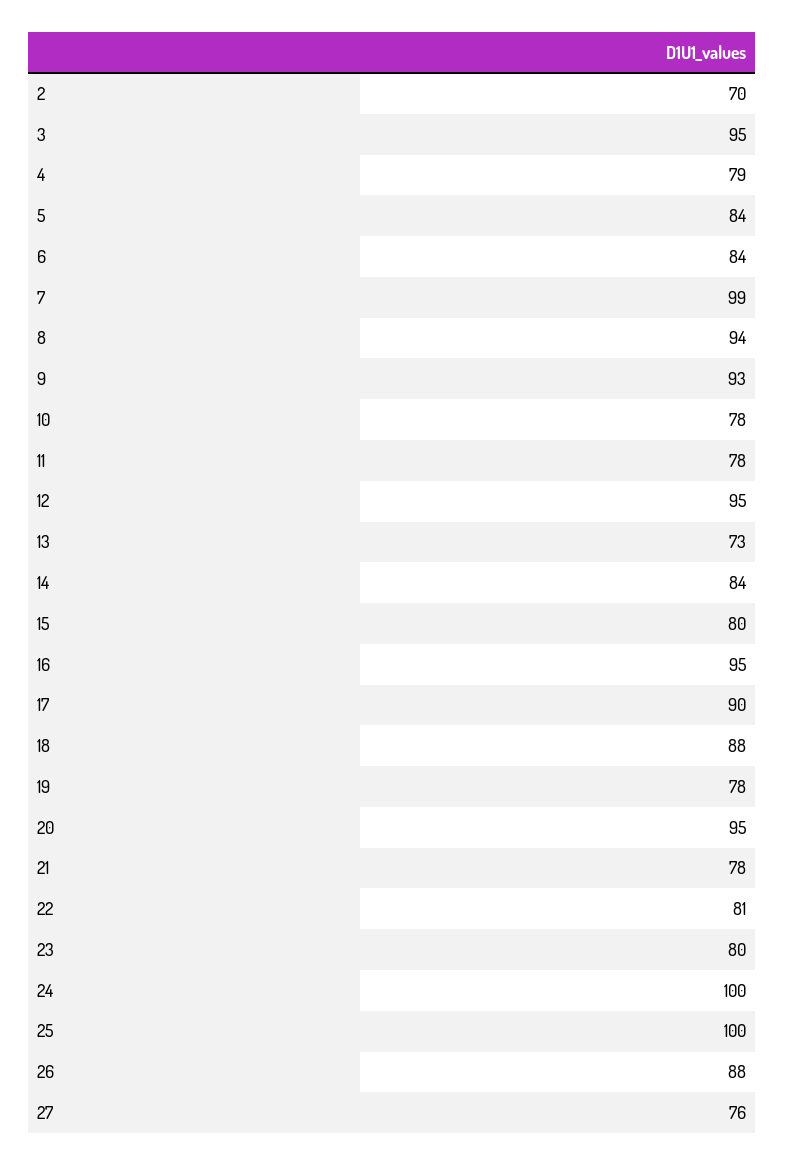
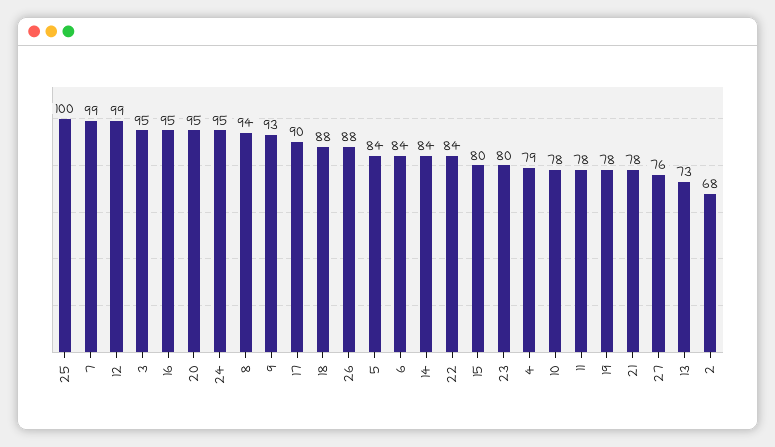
  {
-   "2": 70,
+   "2": 68,
    "3": 95,
    "4": 79,
    "5": 84,
    "6": 84,
    "7": 99,
    "8": 94,
    "9": 93,
    "10": 78,
    "11": 78,
-   "12": 95,
+   "12": 99,
    "13": 73,
    "14": 84,
    "15": 80,
    "16": 95,
    "17": 90,
    "18": 88,
    "19": 78,
    "20": 95,
    "21": 78,
-   "22": 81,
+   "22": 84,
    "23": 80,
-   "24": 100,
+   "24": 95,
    "25": 100,
    "26": 88,
    "27": 76
  }

